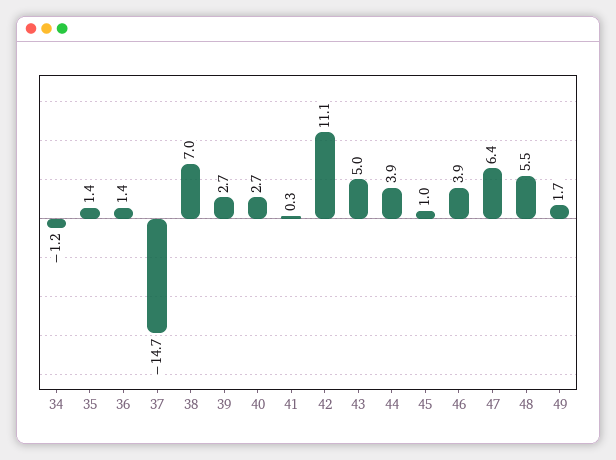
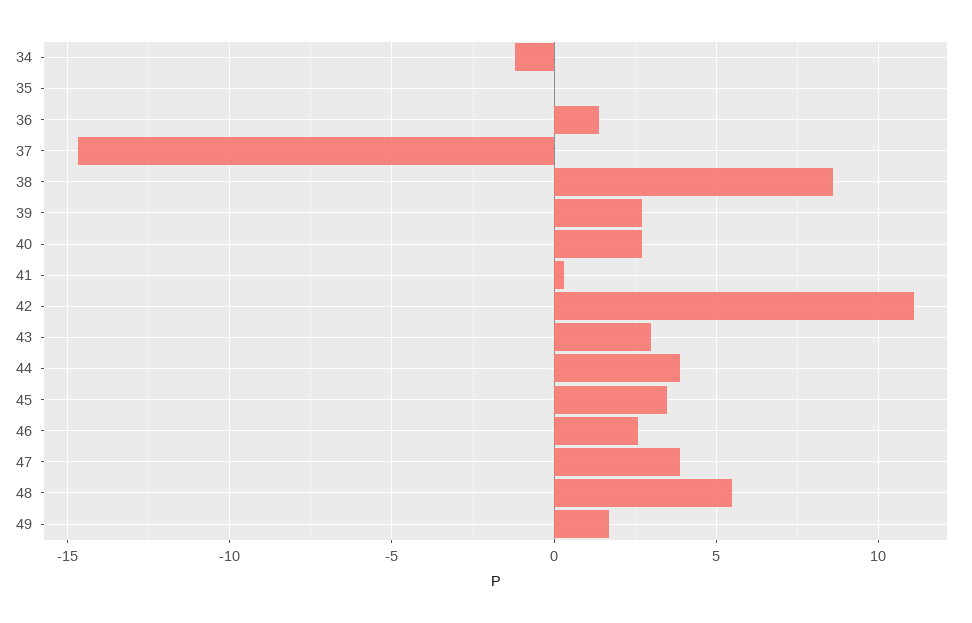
  {
    "34": -1.2,
-   "35": 1.4,
+   "35": 0,
    "36": 1.4,
    "37": -14.7,
-   "38": 7,
+   "38": 8.5,
    "39": 2.7,
    "40": 2.7,
    "41": 0.3,
    "42": 11.1,
-   "43": 5,
+   "43": 3,
    "44": 3.9,
-   "45": 1,
+   "45": 3.5,
-   "46": 3.9,
+   "46": 2.5,
-   "47": 6.4,
+   "47": 4,
    "48": 5.5,
    "49": 1.7
  }

